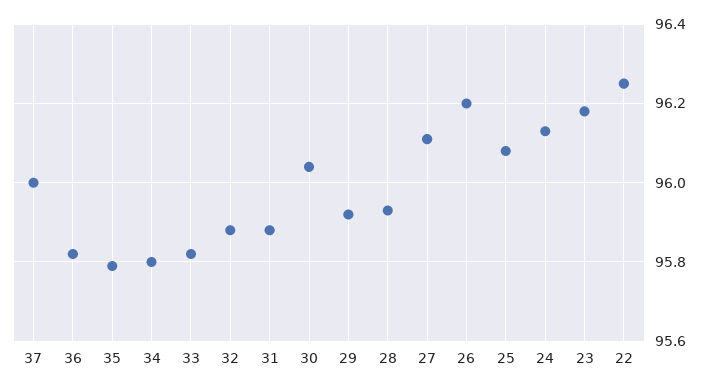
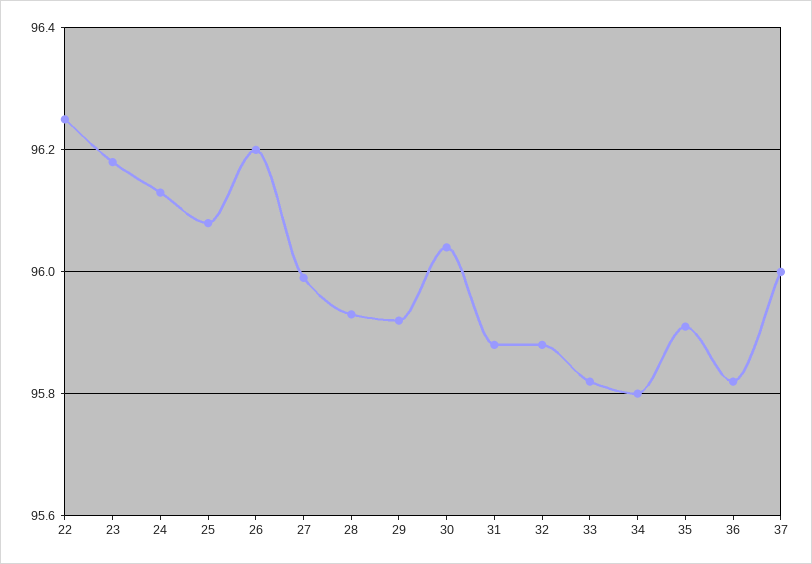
  {
    "37": 96,
    "36": 95.8,
-   "35": 95.8,
+   "35": 95.9,
    "34": 95.8,
    "33": 95.8,
    "32": 95.9,
    "31": 95.9,
    "30": 96.05,
    "29": 95.9,
    "28": 95.95,
-   "27": 96.1,
+   "27": 96,
    "26": 96.2,
    "25": 96.1,
    "24": 96.15,
    "23": 96.2,
    "22": 96.25
  }

